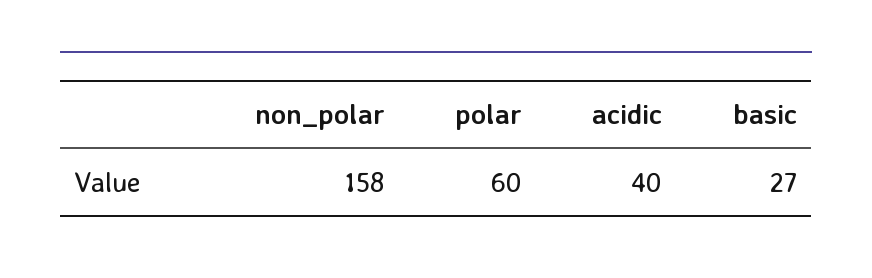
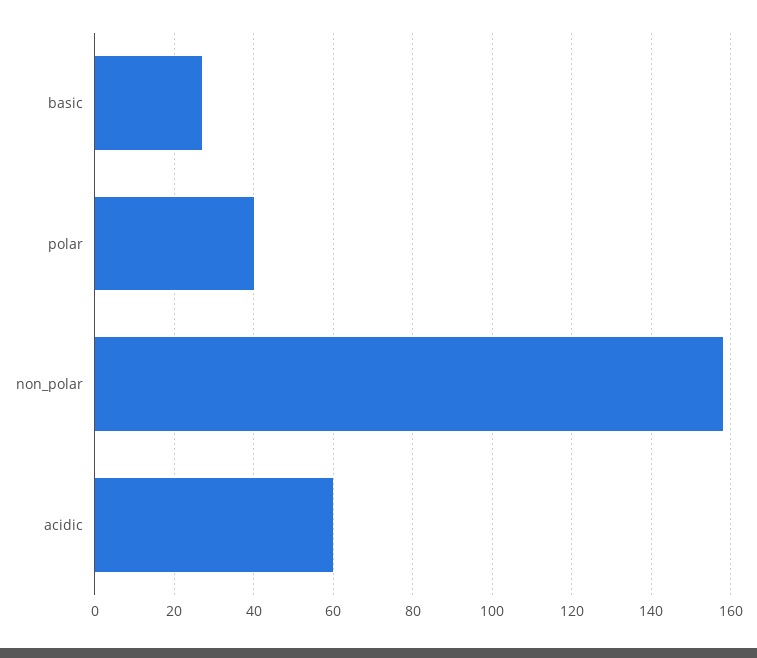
  {
    "non_polar": 158,
-   "polar": 60,
+   "polar": 40,
-   "acidic": 40,
+   "acidic": 60,
    "basic": 27
  }

